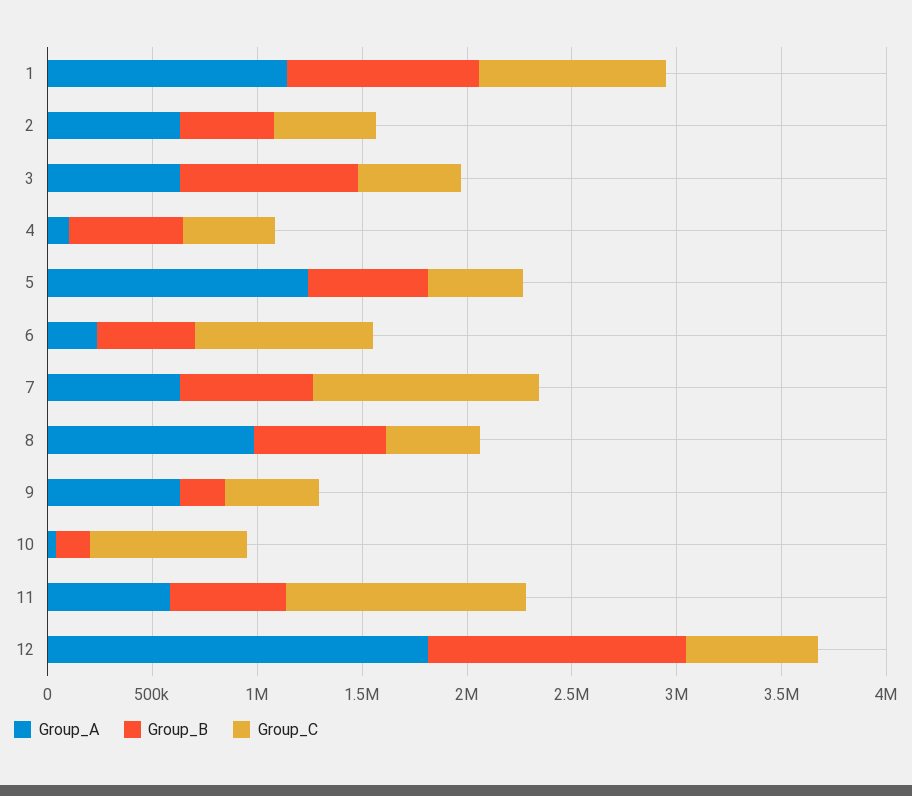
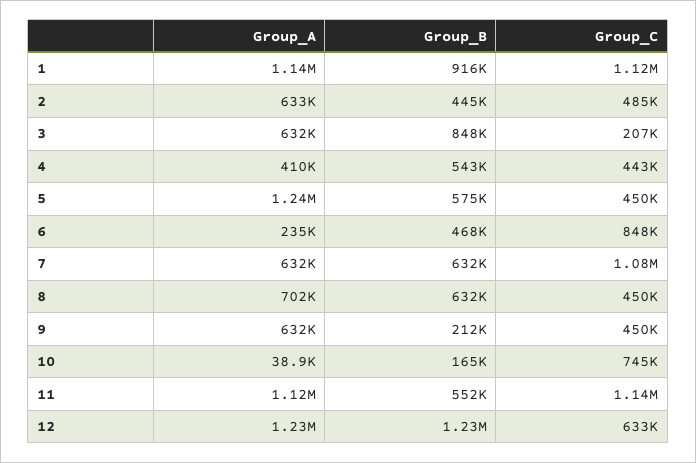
  {
    "Group_A": {
      "1": 1140000,
      "2": 633000,
      "3": 632000,
-     "4": 100000,
+     "4": 410000,
      "5": 1240000,
      "6": 235000,
      "7": 632000,
-     "8": 1000000,
+     "8": 702000,
      "9": 632000,
      "10": 38900,
-     "11": 600000,
+     "11": 1120000,
-     "12": 1800000
+     "12": 1230000
    },
    "Group_B": {
      "1": 916000,
      "2": 445000,
      "3": 848000,
      "4": 543000,
      "5": 575000,
      "6": 468000,
      "7": 632000,
      "8": 632000,
      "9": 212000,
      "10": 165000,
      "11": 552000,
      "12": 1230000
    },
    "Group_C": {
-     "1": 900000,
+     "1": 1120000,
      "2": 485000,
-     "3": 500000,
+     "3": 207000,
      "4": 443000,
      "5": 450000,
      "6": 848000,
      "7": 1080000,
      "8": 450000,
      "9": 450000,
      "10": 745000,
      "11": 1140000,
      "12": 633000
    }
  }

